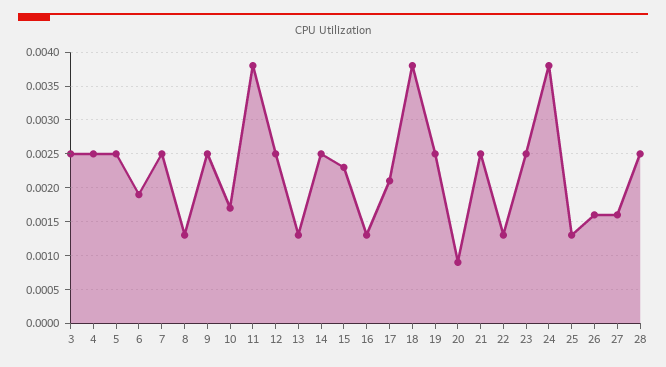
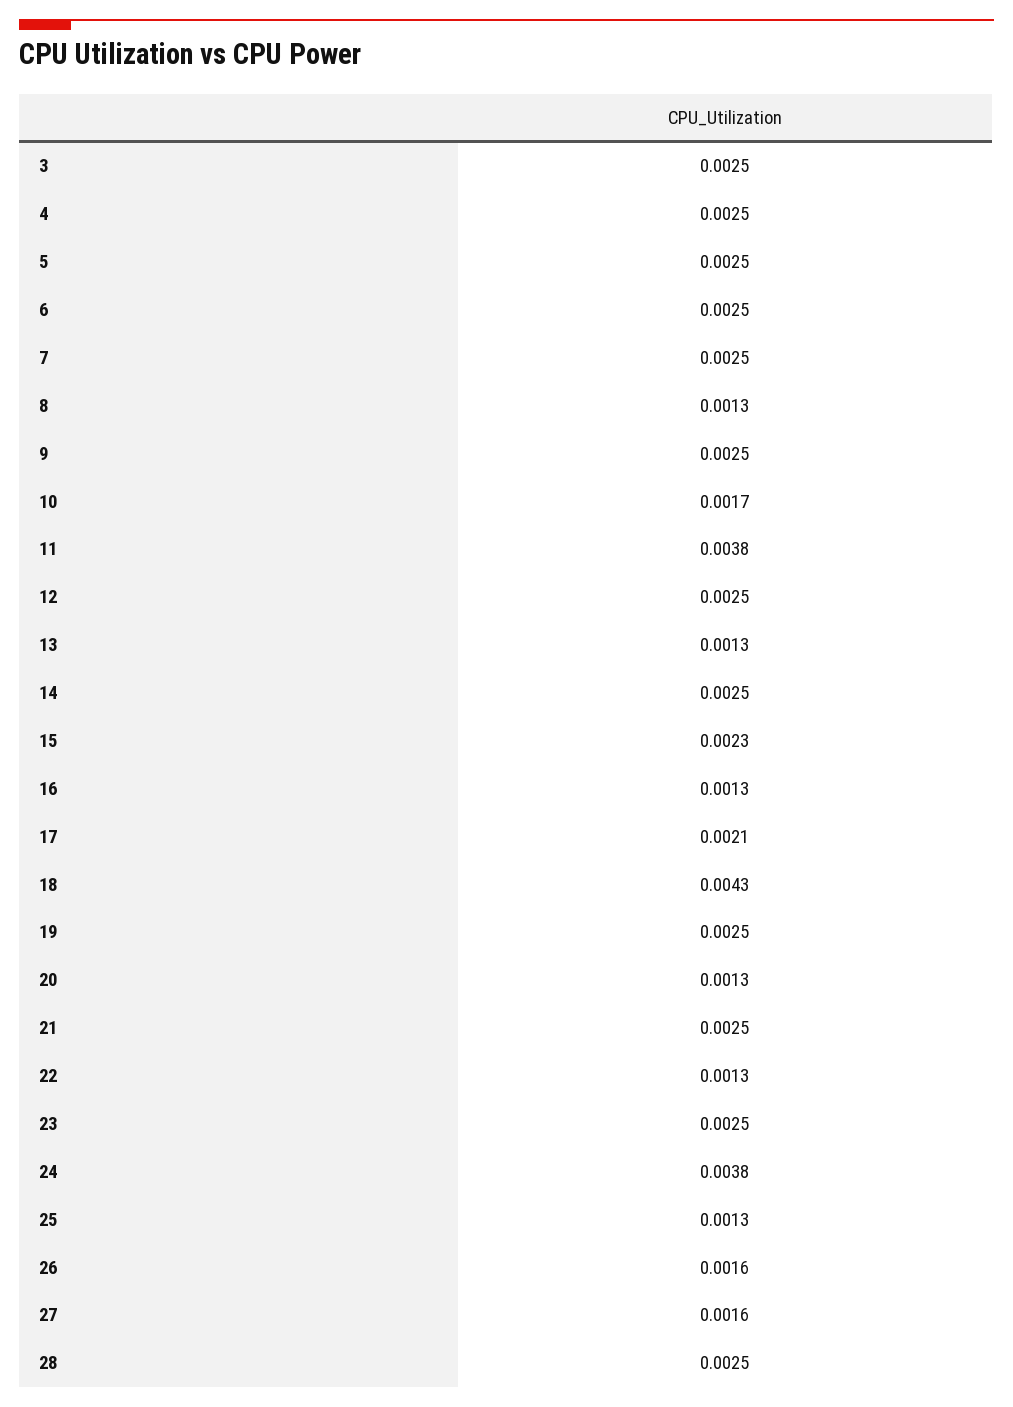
  {
    "3": 0.0025,
    "4": 0.0025,
    "5": 0.0025,
-   "6": 0.0019,
+   "6": 0.0025,
    "7": 0.0025,
    "8": 0.0013,
    "9": 0.0025,
    "10": 0.0017,
    "11": 0.0038,
    "12": 0.0025,
    "13": 0.0013,
    "14": 0.0025,
    "15": 0.0023,
    "16": 0.0013,
    "17": 0.0021,
-   "18": 0.0038,
+   "18": 0.0043,
    "19": 0.0025,
-   "20": 0.0009,
+   "20": 0.0013,
    "21": 0.0025,
    "22": 0.0013,
    "23": 0.0025,
    "24": 0.0038,
    "25": 0.0013,
    "26": 0.0016,
    "27": 0.0016,
    "28": 0.0025
  }

